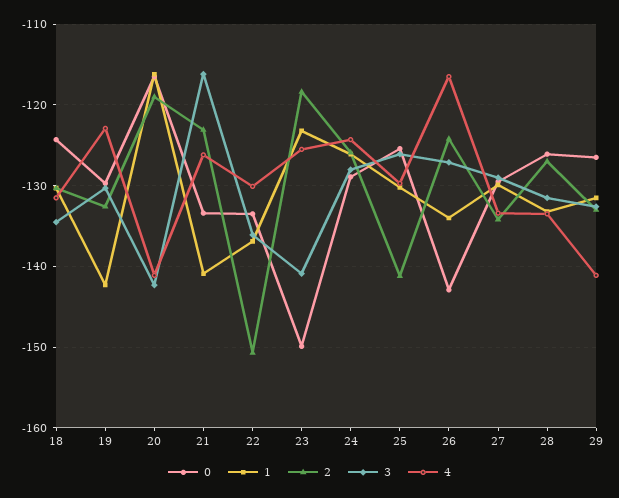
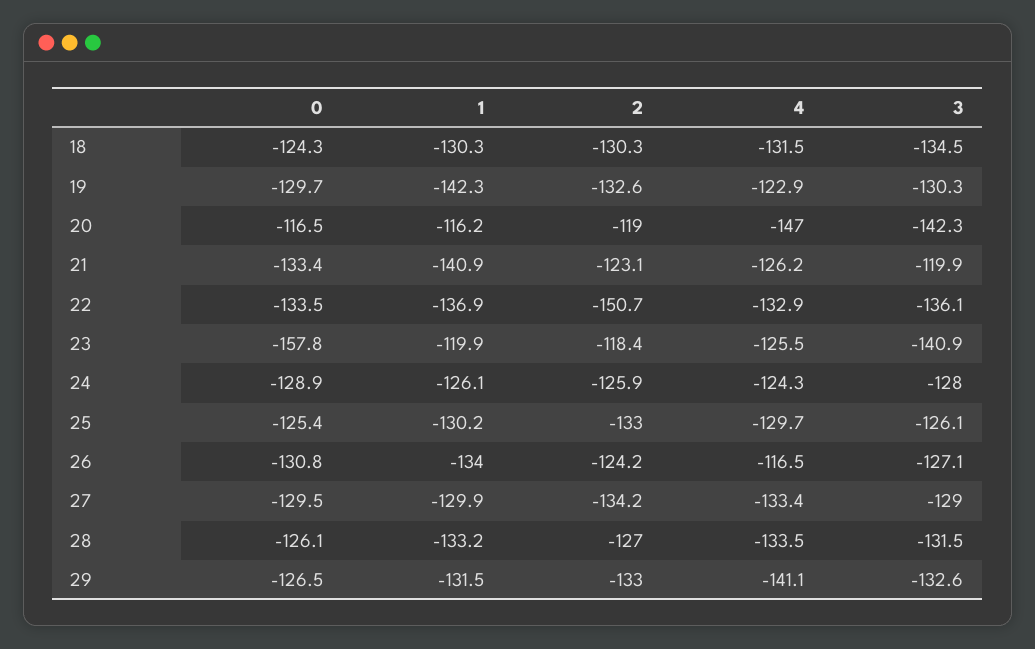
  {
    "0": {
      "18": -124.3,
      "19": -129.7,
      "20": -116.5,
      "21": -133.4,
      "22": -133.5,
-     "23": -150,
+     "23": -157.8,
      "24": -128.9,
      "25": -125.4,
-     "26": -143,
+     "26": -130.8,
      "27": -129.5,
      "28": -126.1,
      "29": -126.5
    },
    "1": {
      "18": -130.3,
      "19": -142.3,
      "20": -116.2,
      "21": -140.9,
      "22": -136.9,
-     "23": -123,
+     "23": -119.9,
      "24": -126.1,
      "25": -130.2,
      "26": -134,
      "27": -129.9,
      "28": -133.2,
      "29": -131.5
    },
    "2": {
      "18": -130.3,
      "19": -132.6,
      "20": -119,
      "21": -123.1,
      "22": -150.7,
      "23": -118.4,
      "24": -125.9,
-     "25": -141,
+     "25": -133,
      "26": -124.2,
      "27": -134.2,
      "28": -127,
      "29": -133
    },
    "3": {
      "18": -134.5,
      "19": -130.3,
      "20": -142.3,
-     "21": -116,
+     "21": -119.9,
      "22": -136.1,
      "23": -140.9,
      "24": -128,
      "25": -126.1,
      "26": -127.1,
      "27": -129,
      "28": -131.5,
      "29": -132.6
    },
    "4": {
      "18": -131.5,
      "19": -122.9,
-     "20": -141,
+     "20": -147,
      "21": -126.2,
-     "22": -130,
+     "22": -132.9,
      "23": -125.5,
      "24": -124.3,
      "25": -129.7,
      "26": -116.5,
      "27": -133.4,
      "28": -133.5,
      "29": -141.1
    }
  }

